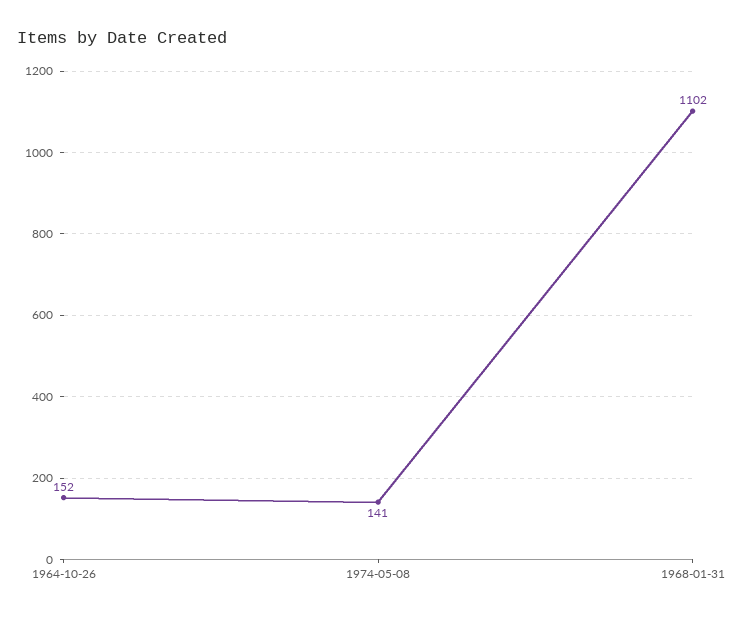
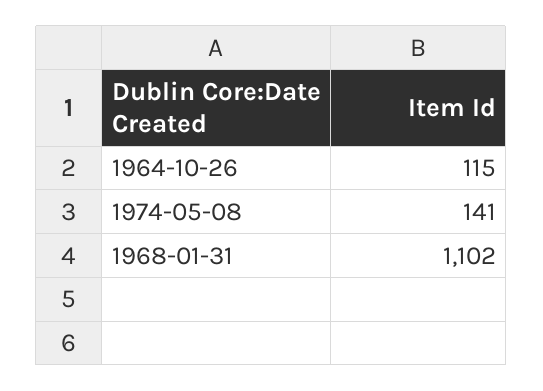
  {
-   "1964-10-26": 152,
+   "1964-10-26": 115,
    "1974-05-08": 141,
    "1968-01-31": 1102
  }

